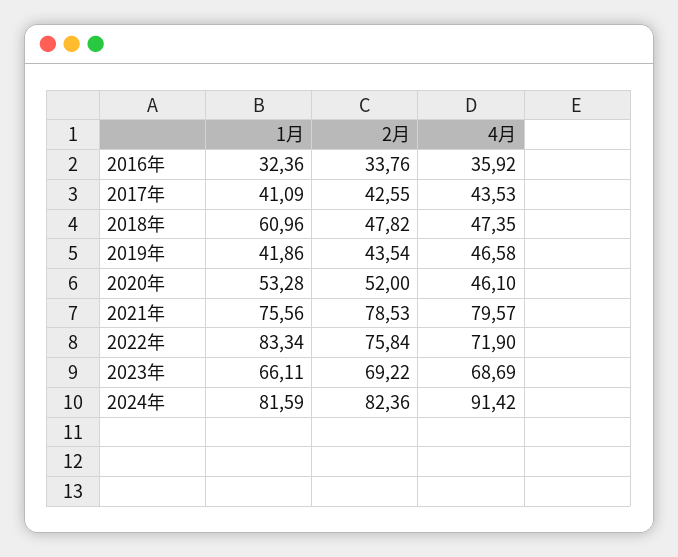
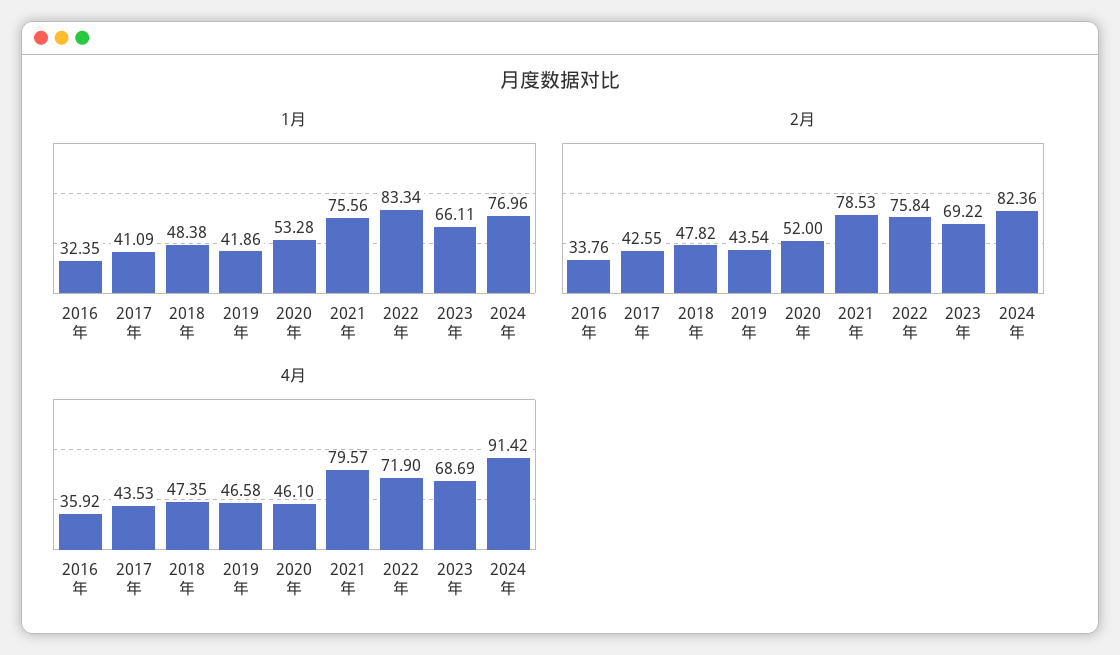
  {
    "1月": {
-     "2016年": 32.36,
+     "2016年": 32.35,
      "2017年": 41.09,
-     "2018年": 60.96,
+     "2018年": 48.38,
      "2019年": 41.86,
      "2020年": 53.28,
      "2021年": 75.56,
      "2022年": 83.34,
      "2023年": 66.11,
-     "2024年": 81.59
+     "2024年": 76.96
    },
    "2月": {
      "2016年": 33.76,
      "2017年": 42.55,
      "2018年": 47.82,
      "2019年": 43.54,
      "2020年": 52,
      "2021年": 78.53,
      "2022年": 75.84,
      "2023年": 69.22,
      "2024年": 82.36
    },
    "4月": {
      "2016年": 35.92,
      "2017年": 43.53,
      "2018年": 47.35,
      "2019年": 46.58,
      "2020年": 46.1,
      "2021年": 79.57,
      "2022年": 71.9,
      "2023年": 68.69,
      "2024年": 91.42
    }
  }

